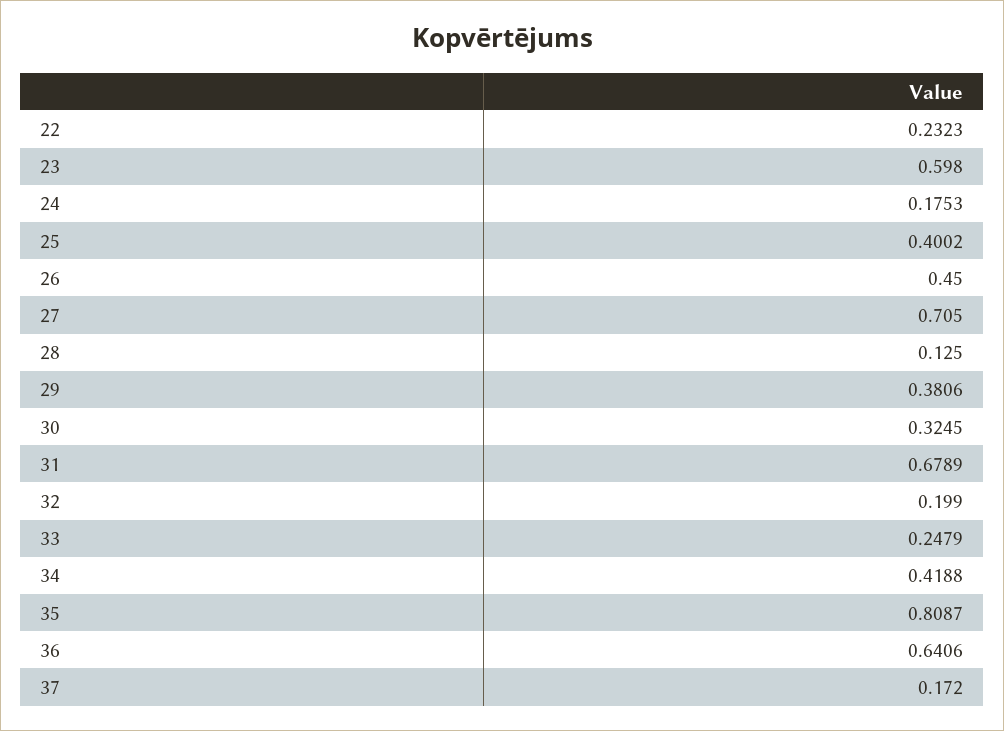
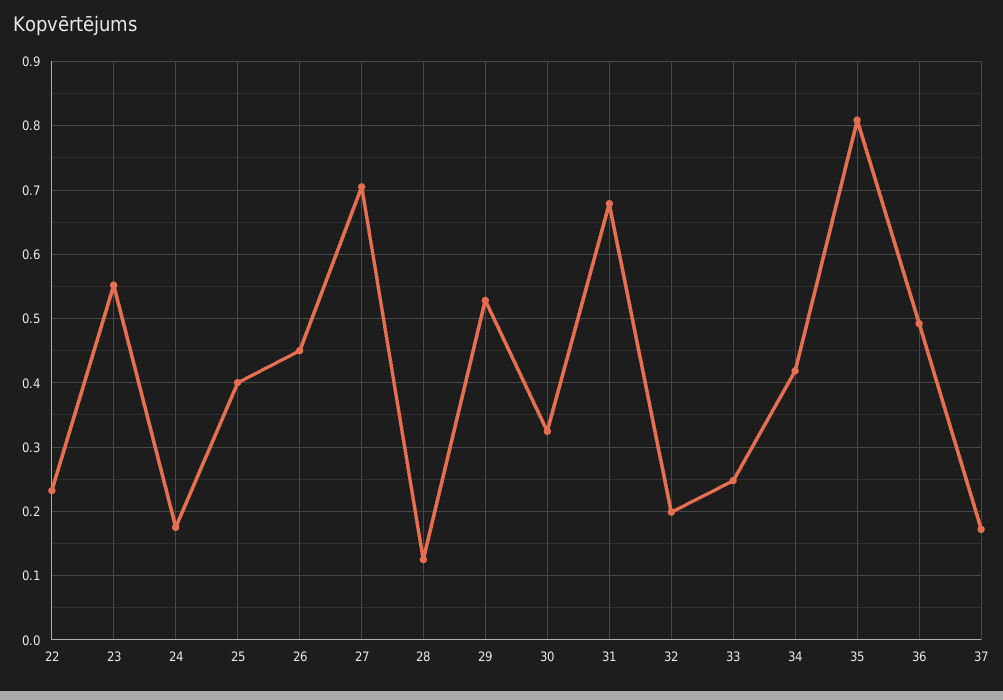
  {
    "22": 0.2323,
-   "23": 0.598,
+   "23": 0.55,
    "24": 0.1753,
    "25": 0.4002,
    "26": 0.45,
    "27": 0.705,
    "28": 0.125,
-   "29": 0.3806,
+   "29": 0.53,
    "30": 0.3245,
    "31": 0.6789,
    "32": 0.199,
    "33": 0.2479,
    "34": 0.4188,
    "35": 0.8087,
-   "36": 0.6406,
+   "36": 0.49,
    "37": 0.172
  }

